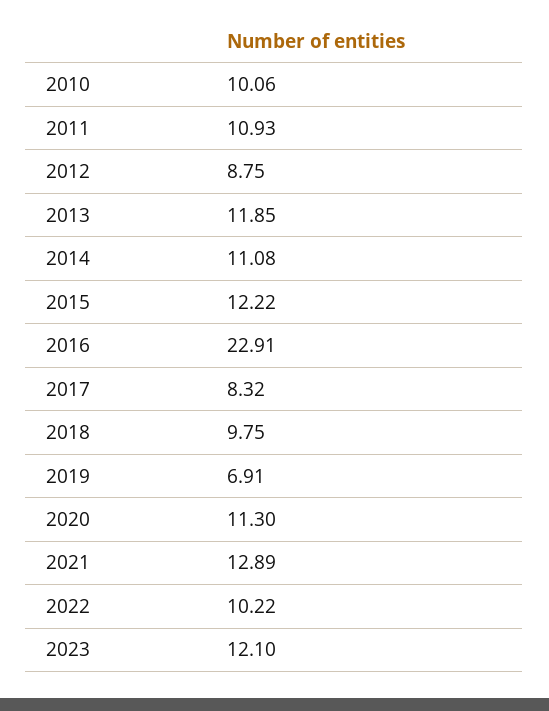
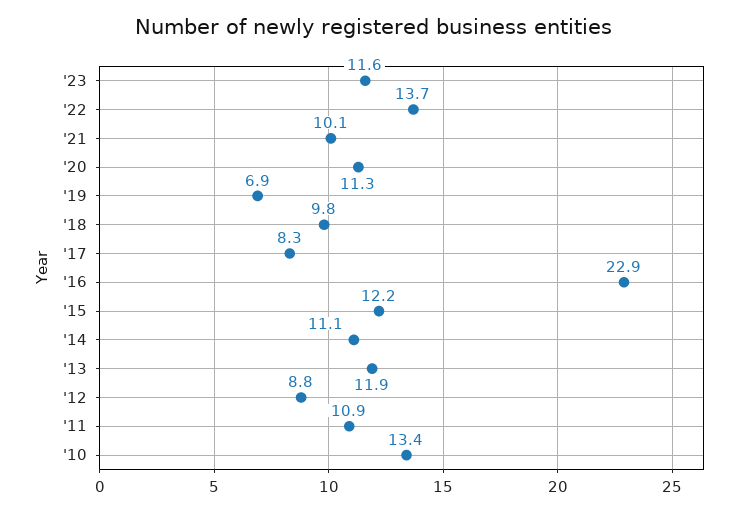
  {
-   "2010": 10.06,
+   "2010": 13.4,
    "2011": 10.93,
    "2012": 8.75,
    "2013": 11.85,
    "2014": 11.08,
    "2015": 12.22,
    "2016": 22.91,
    "2017": 8.32,
    "2018": 9.75,
    "2019": 6.91,
    "2020": 11.3,
-   "2021": 12.89,
+   "2021": 10.1,
-   "2022": 10.22,
+   "2022": 13.7,
-   "2023": 12.1
+   "2023": 11.6
  }

